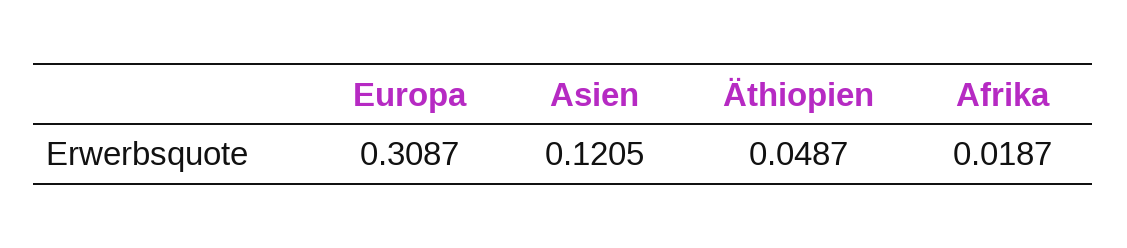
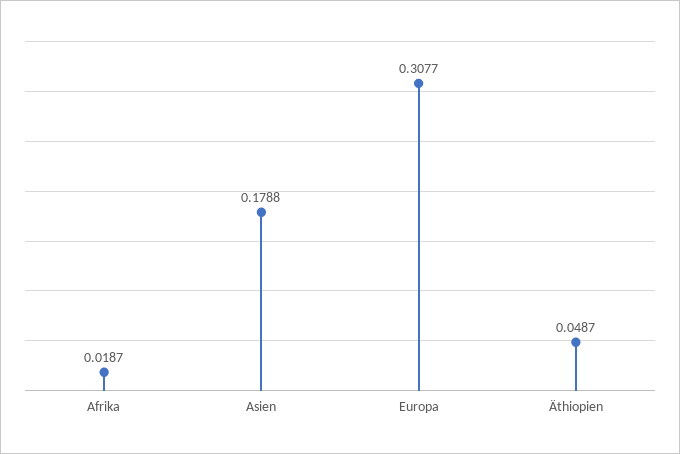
  {
-   "Europa": 0.3087,
+   "Europa": 0.3077,
-   "Asien": 0.1205,
+   "Asien": 0.1788,
    "Äthiopien": 0.0487,
    "Afrika": 0.0187
  }

